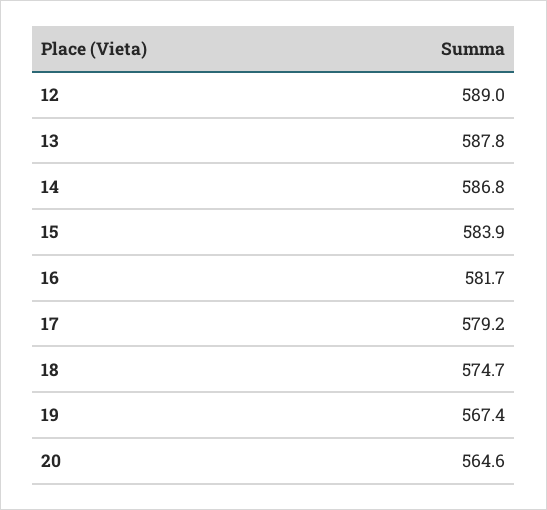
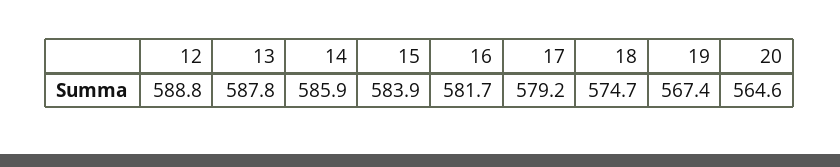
  {
-   "12": 589,
+   "12": 588.8,
    "13": 587.8,
-   "14": 586.8,
+   "14": 585.9,
    "15": 583.9,
    "16": 581.7,
    "17": 579.2,
    "18": 574.7,
    "19": 567.4,
    "20": 564.6
  }

